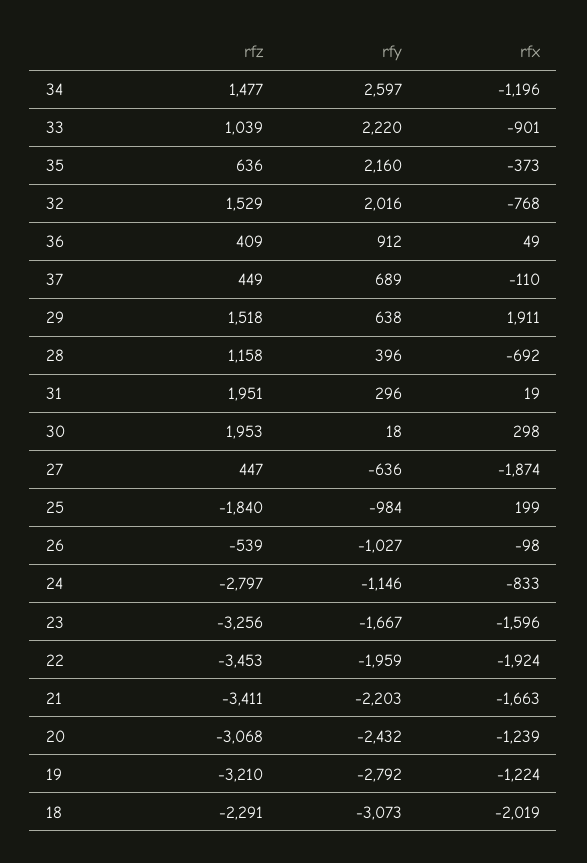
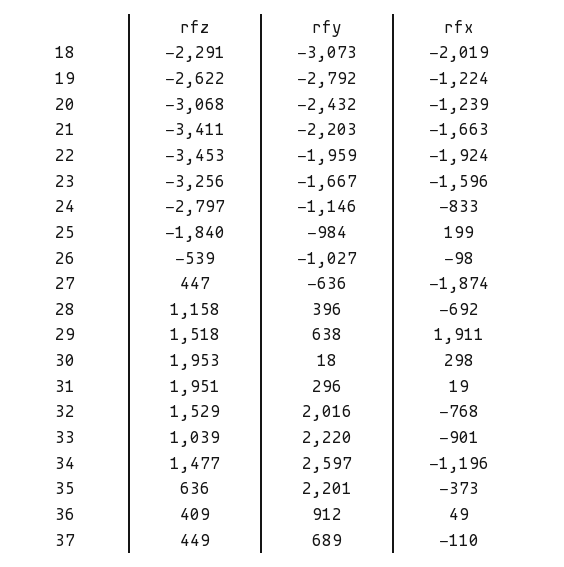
  {
    "rfz": {
      "34": 1477,
      "33": 1039,
      "35": 636,
      "32": 1529,
      "36": 409,
      "37": 449,
      "29": 1518,
      "28": 1158,
      "31": 1951,
      "30": 1953,
      "27": 447,
      "25": -1840,
      "26": -539,
      "24": -2797,
      "23": -3256,
      "22": -3453,
      "21": -3411,
      "20": -3068,
-     "19": -3210,
+     "19": -2622,
      "18": -2291
    },
    "rfy": {
      "34": 2597,
      "33": 2220,
-     "35": 2160,
+     "35": 2201,
      "32": 2016,
      "36": 912,
      "37": 689,
      "29": 638,
      "28": 396,
      "31": 296,
      "30": 18,
      "27": -636,
      "25": -984,
      "26": -1027,
      "24": -1146,
      "23": -1667,
      "22": -1959,
      "21": -2203,
      "20": -2432,
      "19": -2792,
      "18": -3073
    },
    "rfx": {
      "34": -1196,
      "33": -901,
      "35": -373,
      "32": -768,
      "36": 49,
      "37": -110,
      "29": 1911,
      "28": -692,
      "31": 19,
      "30": 298,
      "27": -1874,
      "25": 199,
      "26": -98,
      "24": -833,
      "23": -1596,
      "22": -1924,
      "21": -1663,
      "20": -1239,
      "19": -1224,
      "18": -2019
    }
  }

